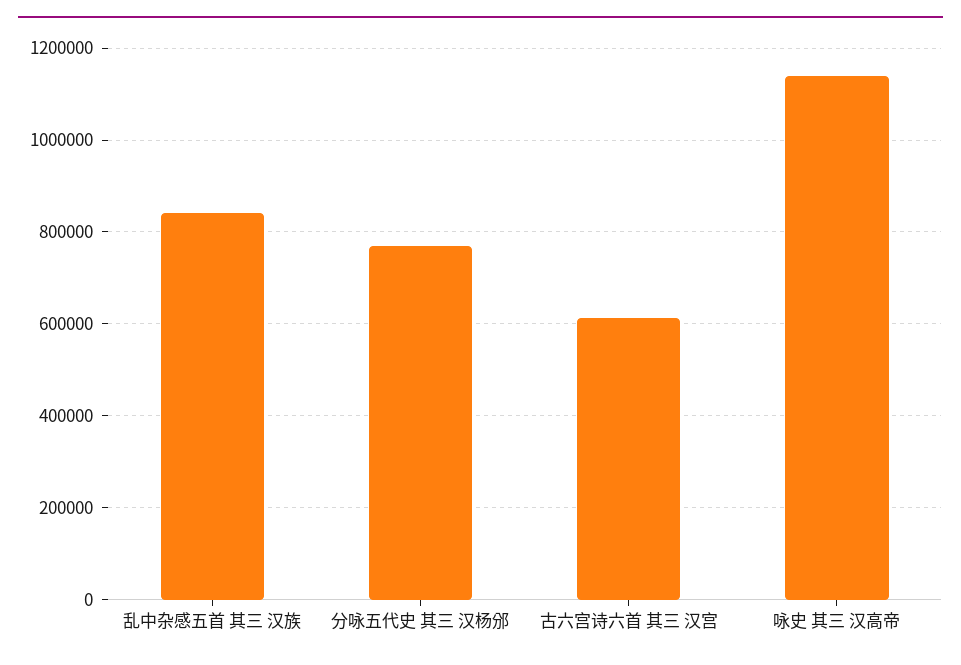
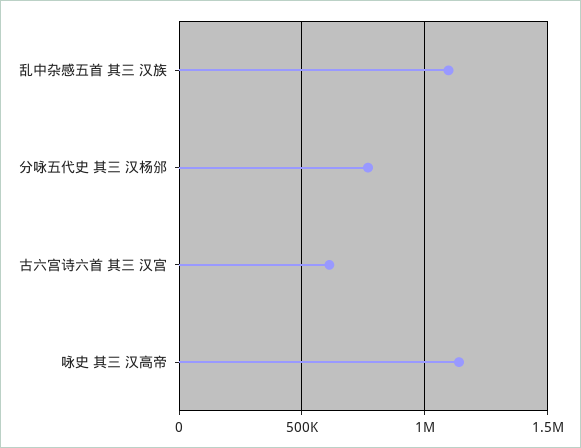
  {
-   "乱中杂感五首 其三 汉族": 840000,
+   "乱中杂感五首 其三 汉族": 1100000,
    "分咏五代史 其三 汉杨邠": 760000,
    "古六宫诗六首 其三 汉宫": 620000,
    "咏史 其三 汉高帝": 1140000
  }

